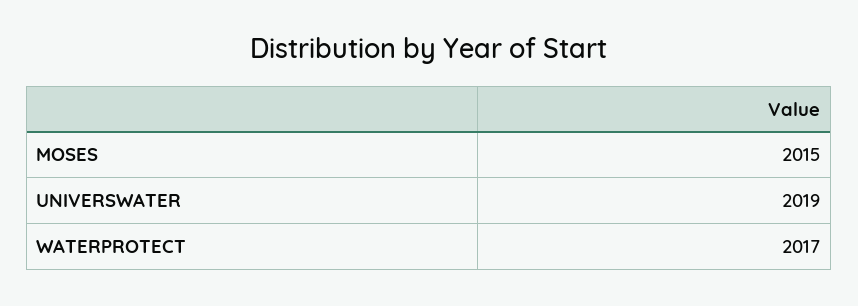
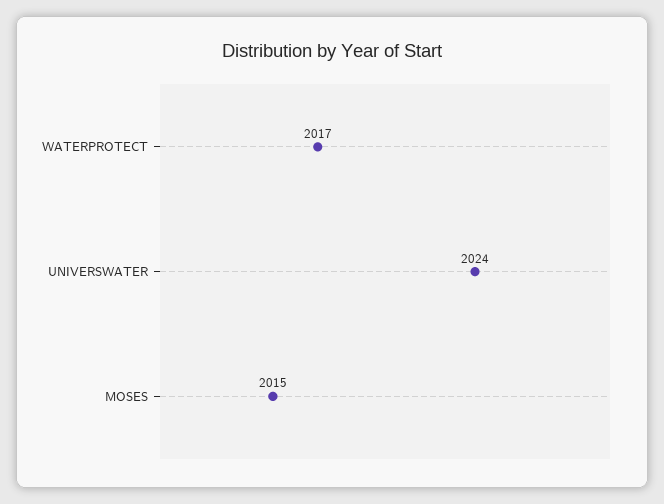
  {
    "MOSES": 2015,
-   "UNIVERSWATER": 2019,
+   "UNIVERSWATER": 2024,
    "WATERPROTECT": 2017
  }

